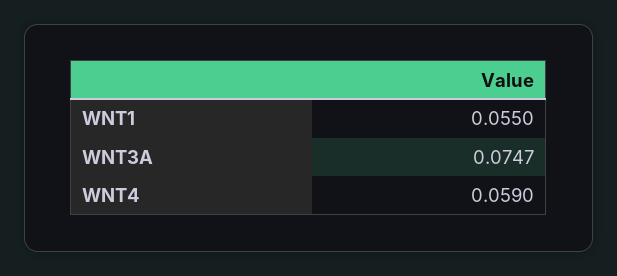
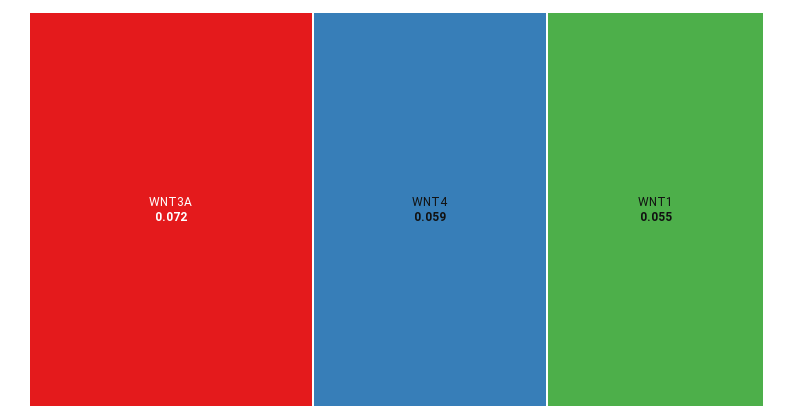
  {
    "WNT1": 0.055,
-   "WNT3A": 0.0747,
+   "WNT3A": 0.072,
    "WNT4": 0.059
  }

